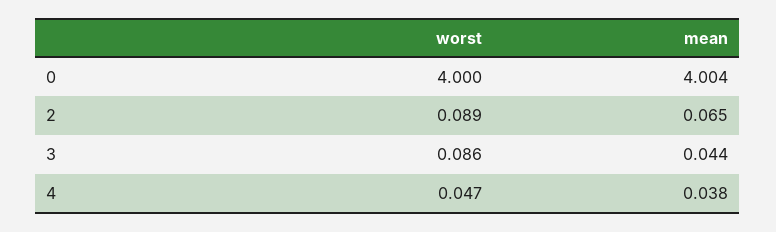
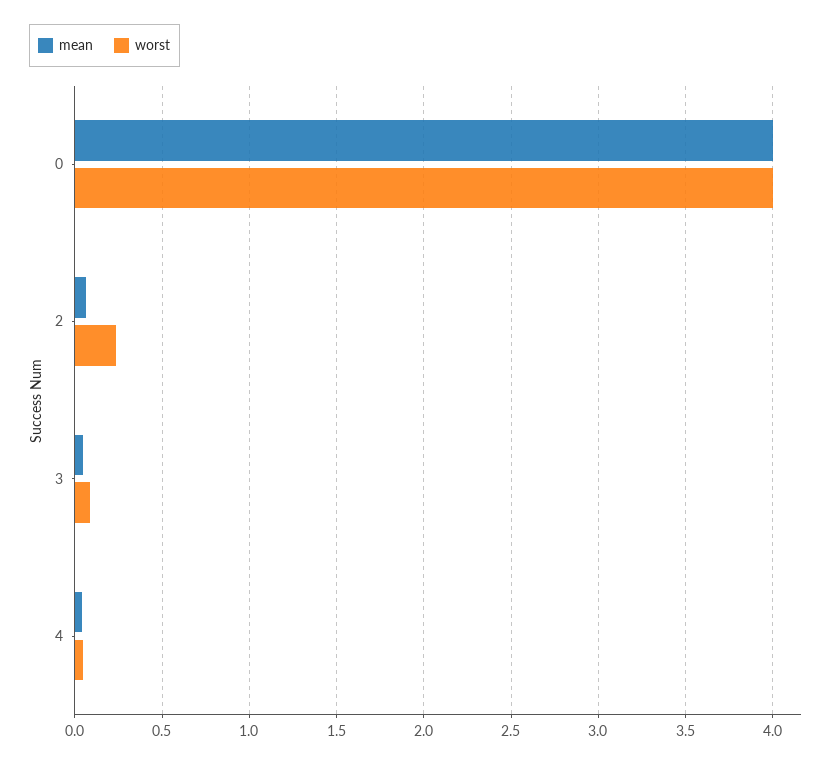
  {
    "worst": {
      "0": 4,
-     "2": 0.089,
+     "2": 0.25,
      "3": 0.086,
      "4": 0.047
    },
    "mean": {
      "0": 4.004,
      "2": 0.065,
      "3": 0.044,
      "4": 0.038
    }
  }

